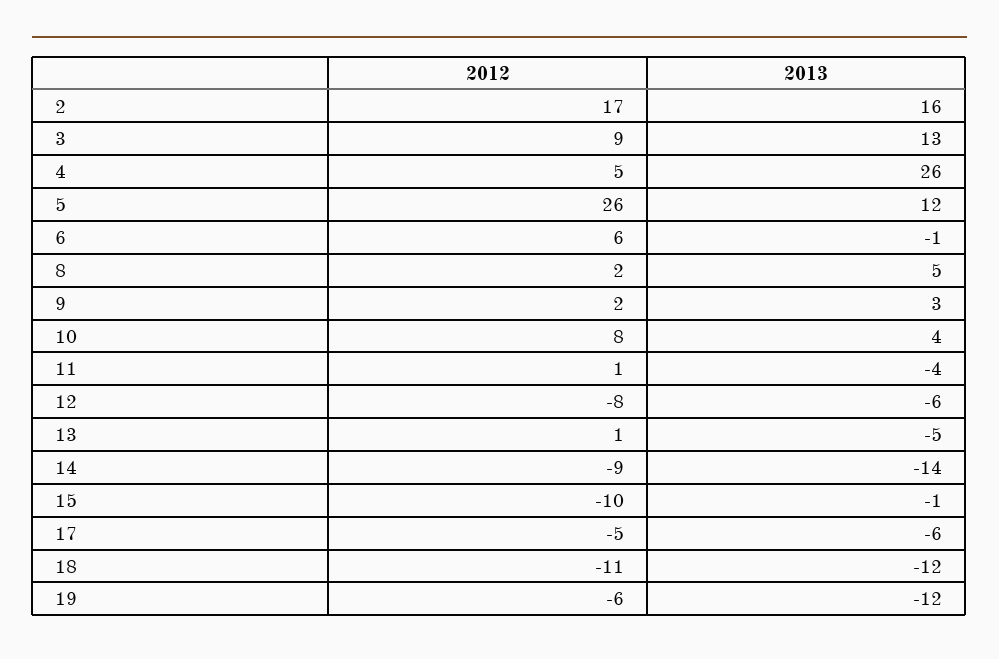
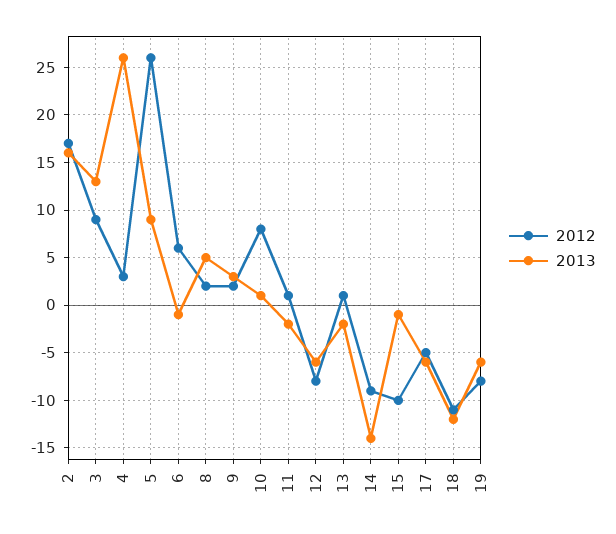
  {
    "2012": {
      "2": 17,
      "3": 9,
-     "4": 5,
+     "4": 3,
      "5": 26,
      "6": 6,
      "8": 2,
      "9": 2,
      "10": 8,
      "11": 1,
      "12": -8,
      "13": 1,
      "14": -9,
      "15": -10,
      "17": -5,
      "18": -11,
-     "19": -6
+     "19": -8
    },
    "2013": {
      "2": 16,
      "3": 13,
      "4": 26,
-     "5": 12,
+     "5": 9,
      "6": -1,
      "8": 5,
      "9": 3,
-     "10": 4,
+     "10": 1,
-     "11": -4,
+     "11": -2,
      "12": -6,
-     "13": -5,
+     "13": -2,
      "14": -14,
      "15": -1,
      "17": -6,
      "18": -12,
-     "19": -12
+     "19": -6
    }
  }

